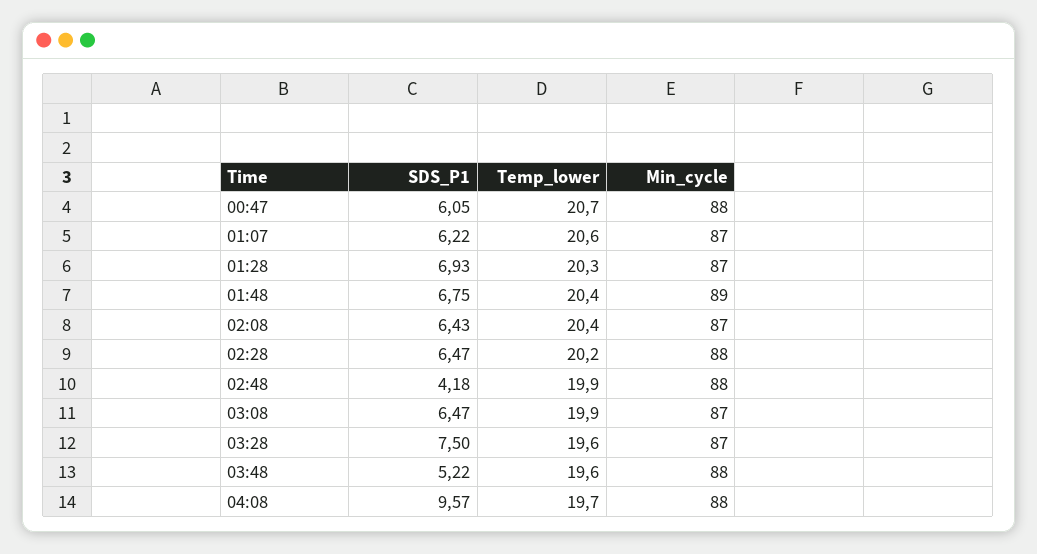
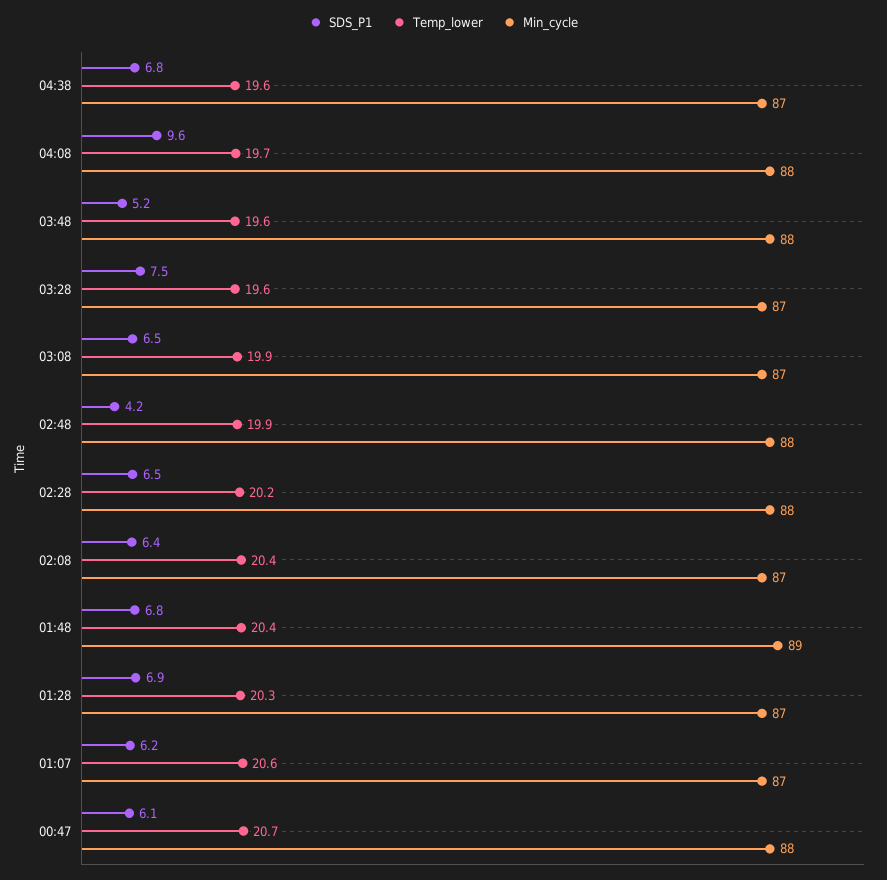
  {
    "SDS_P1": {
      "00:47": 6.05,
      "01:07": 6.22,
      "01:28": 6.93,
      "01:48": 6.75,
      "02:08": 6.43,
      "02:28": 6.47,
      "02:48": 4.18,
      "03:08": 6.47,
      "03:28": 7.5,
      "03:48": 5.22,
-     "04:08": 9.57
+     "04:08": 9.57,
+     "04:38": 6.8
    },
    "Temp_lower": {
      "00:47": 20.7,
      "01:07": 20.6,
      "01:28": 20.3,
      "01:48": 20.4,
      "02:08": 20.4,
      "02:28": 20.2,
      "02:48": 19.9,
      "03:08": 19.9,
      "03:28": 19.6,
      "03:48": 19.6,
-     "04:08": 19.7
+     "04:08": 19.7,
+     "04:38": 19.6
    },
    "Min_cycle": {
      "00:47": 88,
      "01:07": 87,
      "01:28": 87,
      "01:48": 89,
      "02:08": 87,
      "02:28": 88,
      "02:48": 88,
      "03:08": 87,
      "03:28": 87,
      "03:48": 88,
-     "04:08": 88
+     "04:08": 88,
+     "04:38": 87
    }
  }

